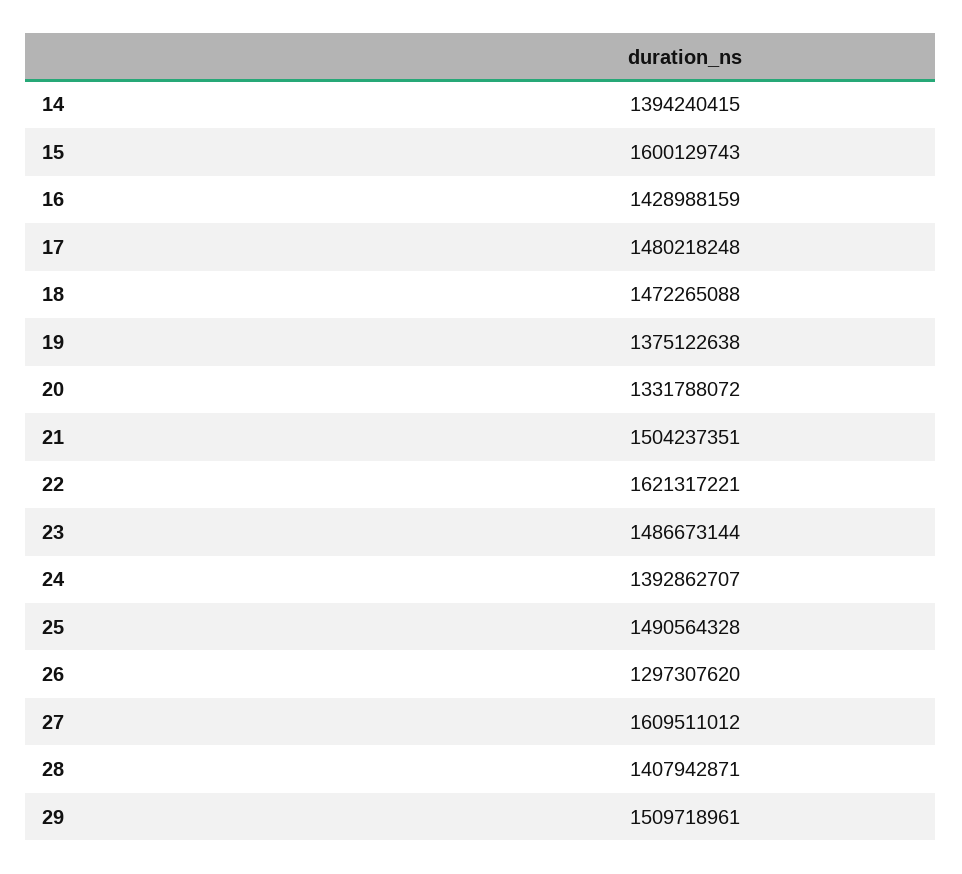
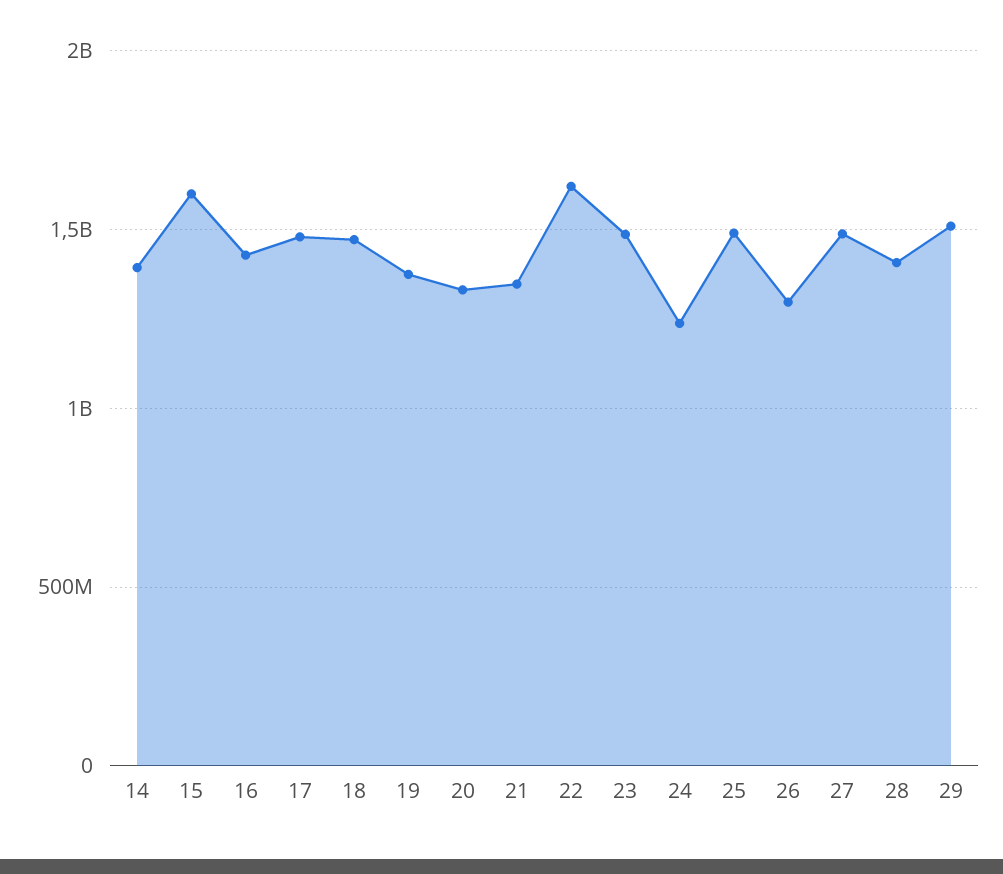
  {
    "14": 1394240415,
    "15": 1600129743,
    "16": 1428988159,
    "17": 1480218248,
    "18": 1472265088,
    "19": 1375122638,
    "20": 1331788072,
-   "21": 1504237351,
+   "21": 1350000000,
    "22": 1621317221,
    "23": 1486673144,
-   "24": 1392862707,
+   "24": 1250000000,
    "25": 1490564328,
    "26": 1297307620,
-   "27": 1609511012,
+   "27": 1500000000,
    "28": 1407942871,
    "29": 1509718961
  }

